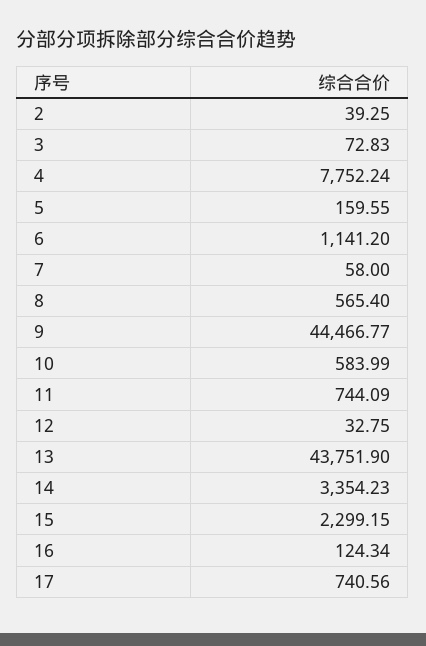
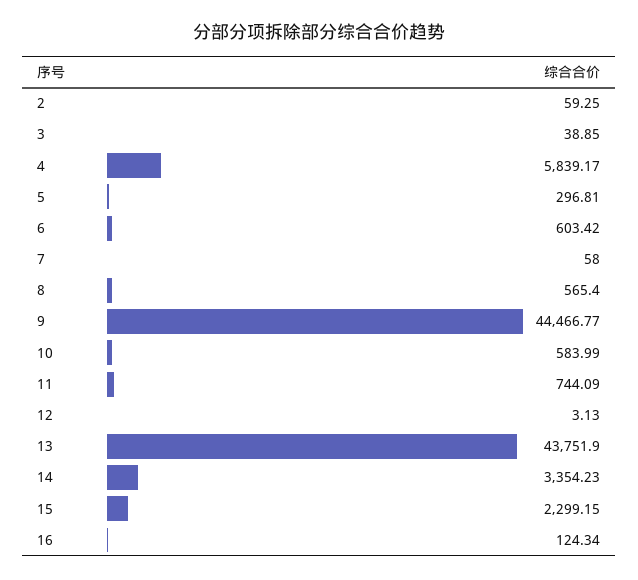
  {
-   "2": 39.25,
+   "2": 59.25,
-   "3": 72.83,
+   "3": 38.85,
-   "4": 7752.24,
+   "4": 5839.17,
-   "5": 159.55,
+   "5": 296.81,
-   "6": 1141.2,
+   "6": 603.42,
    "7": 58,
    "8": 565.4,
    "9": 44466.77,
    "10": 583.99,
    "11": 744.09,
-   "12": 32.75,
+   "12": 3.13,
    "13": 43751.9,
    "14": 3354.23,
    "15": 2299.15,
-   "16": 124.34,
+   "16": 124.34
-   "17": 740.56
  }

